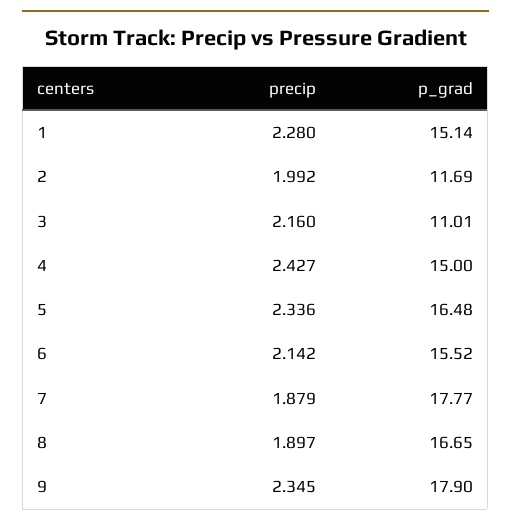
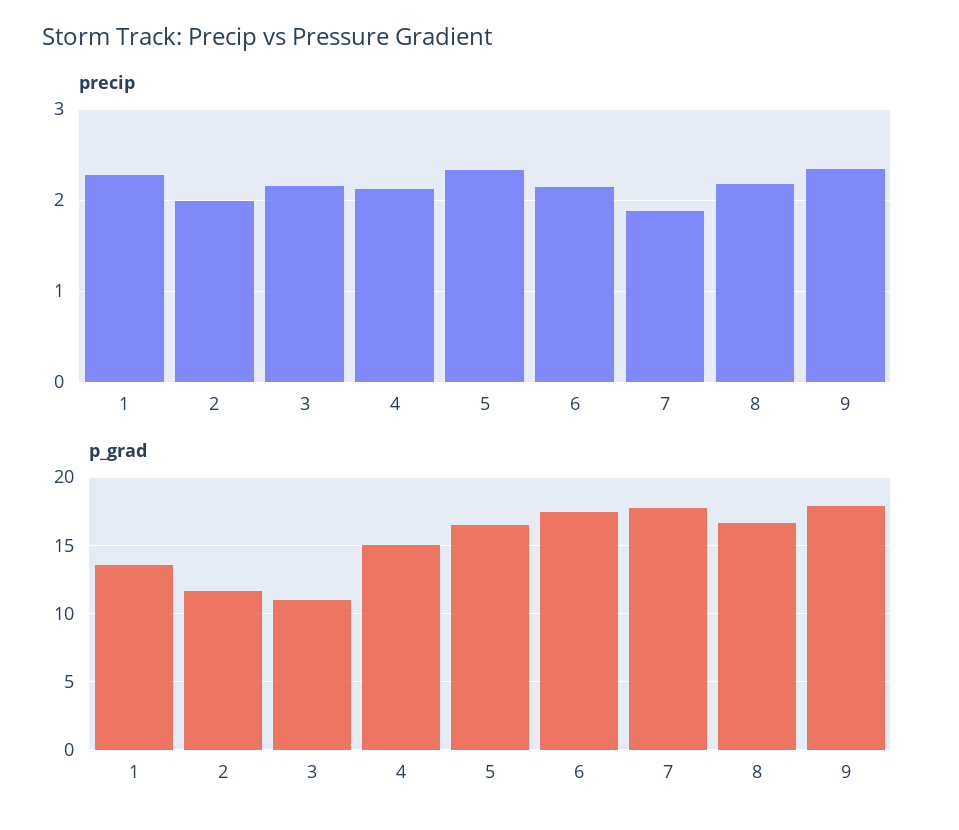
  {
    "precip": {
      "1": 2.28,
      "2": 1.992,
      "3": 2.16,
-     "4": 2.427,
+     "4": 2.1,
      "5": 2.336,
      "6": 2.142,
      "7": 1.879,
-     "8": 1.897,
+     "8": 2.2,
      "9": 2.345
    },
    "p_grad": {
-     "1": 15.14,
+     "1": 13.5,
      "2": 11.69,
      "3": 11.01,
      "4": 15,
      "5": 16.48,
-     "6": 15.52,
+     "6": 17.5,
      "7": 17.77,
      "8": 16.65,
      "9": 17.9
    }
  }

